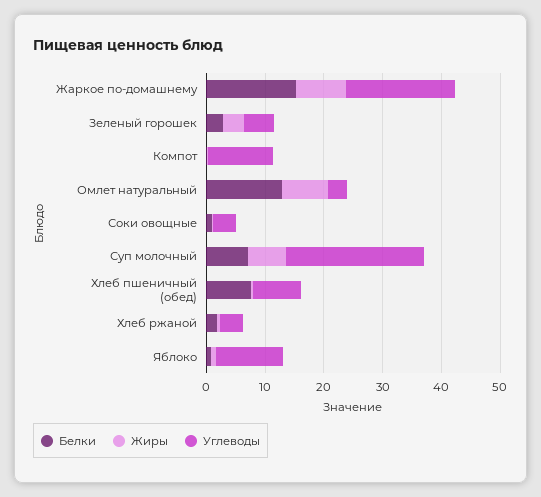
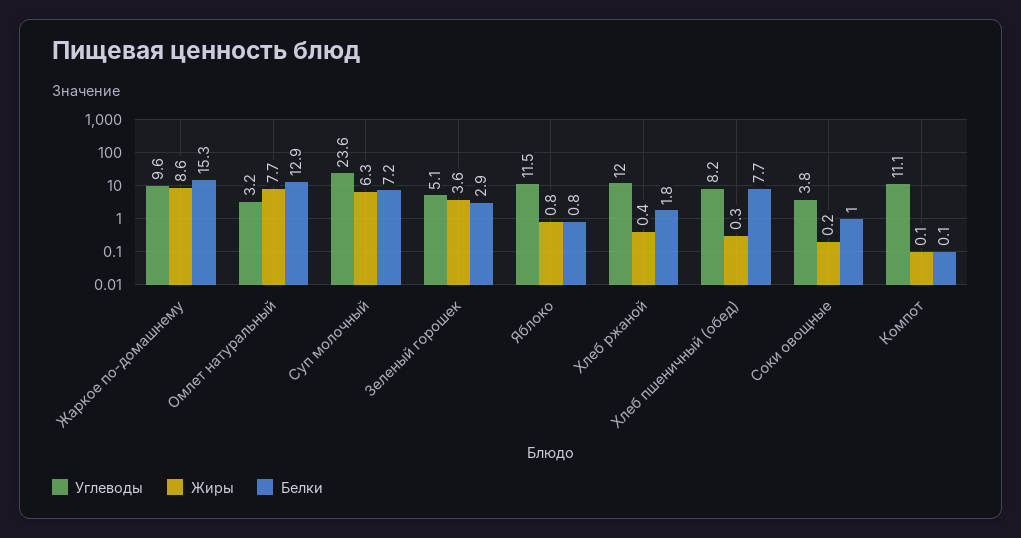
  {
    "Белки": {
      "Жаркое по-домашнему": 15.3,
      "Зеленый горошек": 2.9,
      "Компот": 0.1,
      "Омлет натуральный": 12.9,
      "Соки овощные": 1,
      "Суп молочный": 7.2,
      "Хлеб пшеничный (обед)": 7.7,
      "Хлеб ржаной": 1.8,
      "Яблоко": 0.8
    },
    "Жиры": {
      "Жаркое по-домашнему": 8.6,
      "Зеленый горошек": 3.6,
      "Компот": 0.1,
      "Омлет натуральный": 7.7,
      "Соки овощные": 0.2,
      "Суп молочный": 6.3,
      "Хлеб пшеничный (обед)": 0.3,
      "Хлеб ржаной": 0.4,
      "Яблоко": 0.8
    },
    "Углеводы": {
-     "Жаркое по-домашнему": 18,
+     "Жаркое по-домашнему": 9.6,
      "Зеленый горошек": 5.1,
      "Компот": 11.1,
      "Омлет натуральный": 3.2,
      "Соки овощные": 3.8,
      "Суп молочный": 23.6,
      "Хлеб пшеничный (обед)": 8.2,
-     "Хлеб ржаной": 4,
+     "Хлеб ржаной": 12,
      "Яблоко": 11.5
    }
  }

